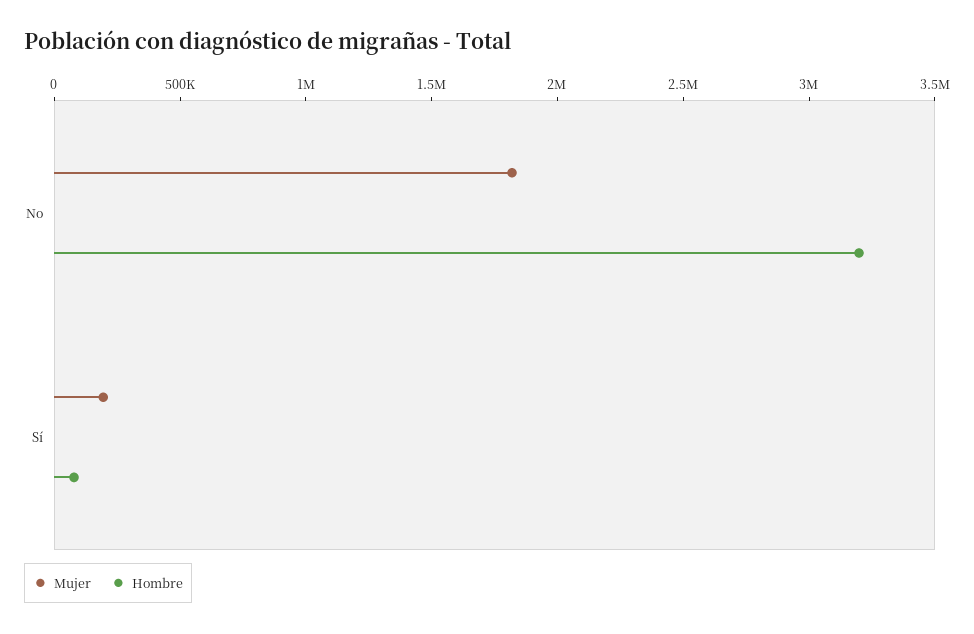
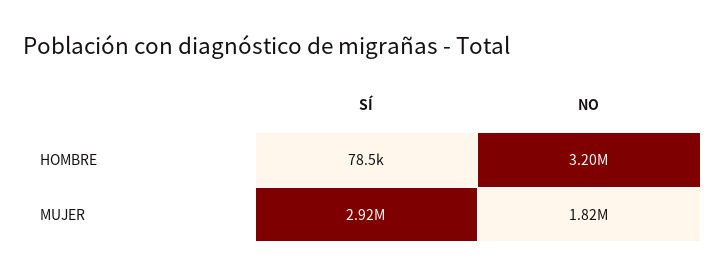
  {
    "Mujer": {
      "No": 1820000,
-     "Sí": 200000
+     "Sí": 2920000
    },
    "Hombre": {
      "No": 3200000,
      "Sí": 78500
    }
  }

